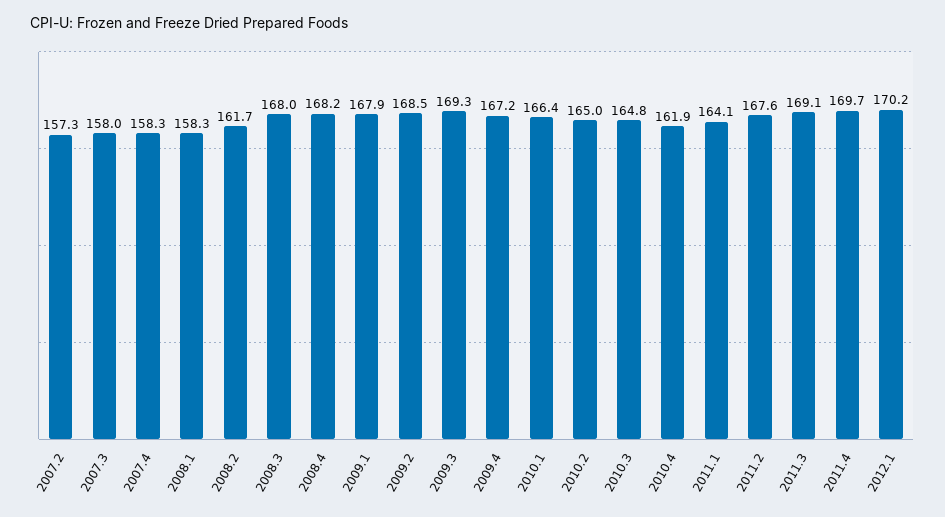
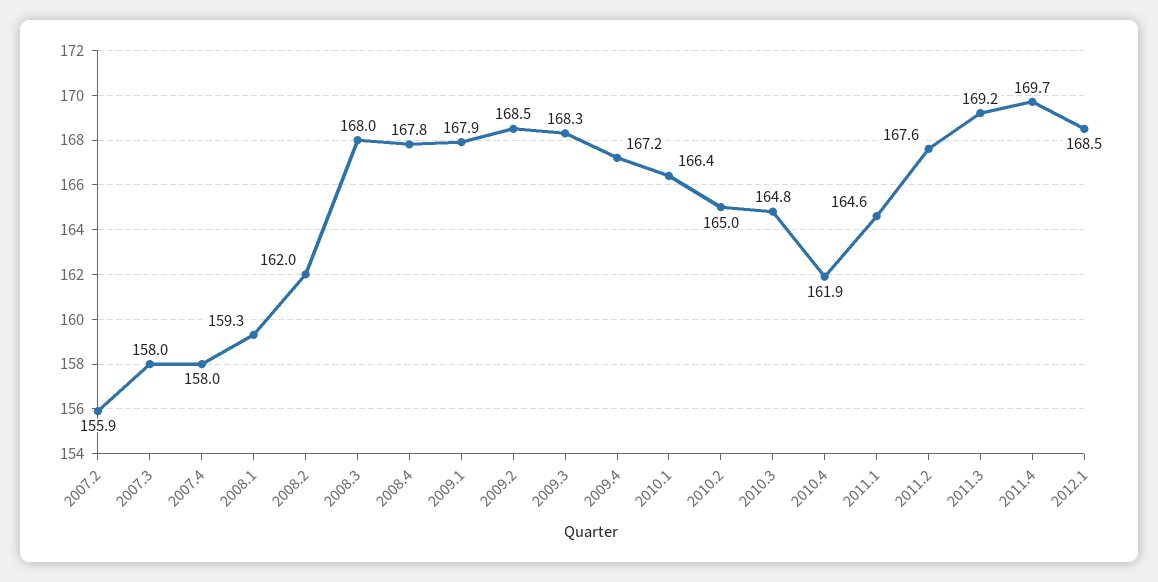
  {
-   "2007.2": 157.3,
+   "2007.2": 155.9,
    "2007.3": 158,
-   "2007.4": 158.3,
+   "2007.4": 158,
-   "2008.1": 158.3,
+   "2008.1": 159.3,
-   "2008.2": 161.7,
+   "2008.2": 162,
    "2008.3": 168,
-   "2008.4": 168.2,
+   "2008.4": 167.8,
    "2009.1": 167.9,
    "2009.2": 168.5,
-   "2009.3": 169.3,
+   "2009.3": 168.3,
    "2009.4": 167.2,
    "2010.1": 166.4,
    "2010.2": 165,
    "2010.3": 164.8,
    "2010.4": 161.9,
-   "2011.1": 164.1,
+   "2011.1": 164.6,
    "2011.2": 167.6,
-   "2011.3": 169.1,
+   "2011.3": 169.2,
    "2011.4": 169.7,
-   "2012.1": 170.2
+   "2012.1": 168.5
  }

